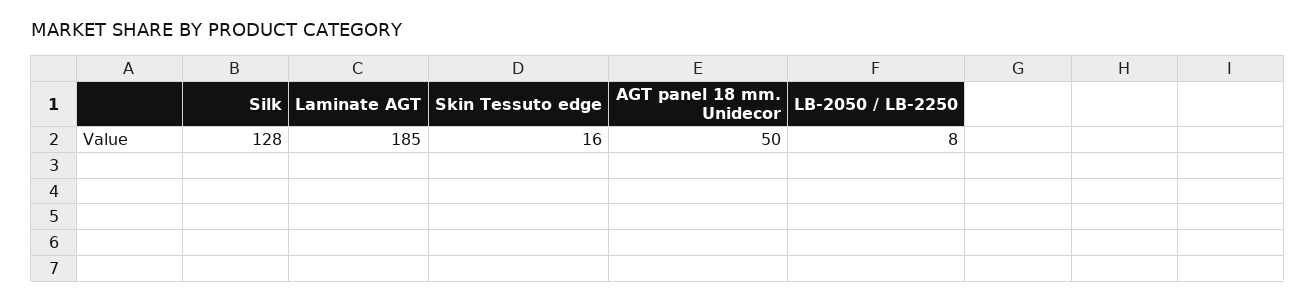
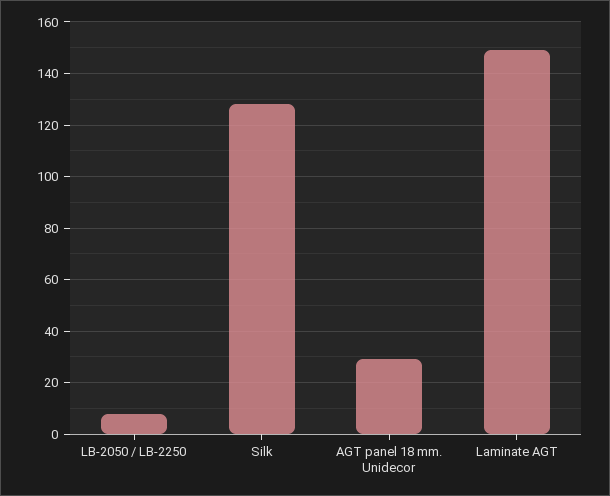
  {
    "Silk": 128,
-   "Laminate AGT": 185,
+   "Laminate AGT": 150,
-   "Skin Tessuto edge": 16,
-   "AGT panel 18 mm. Unidecor": 50,
+   "AGT panel 18 mm. Unidecor": 30,
    "LB-2050 / LB-2250": 8
  }

